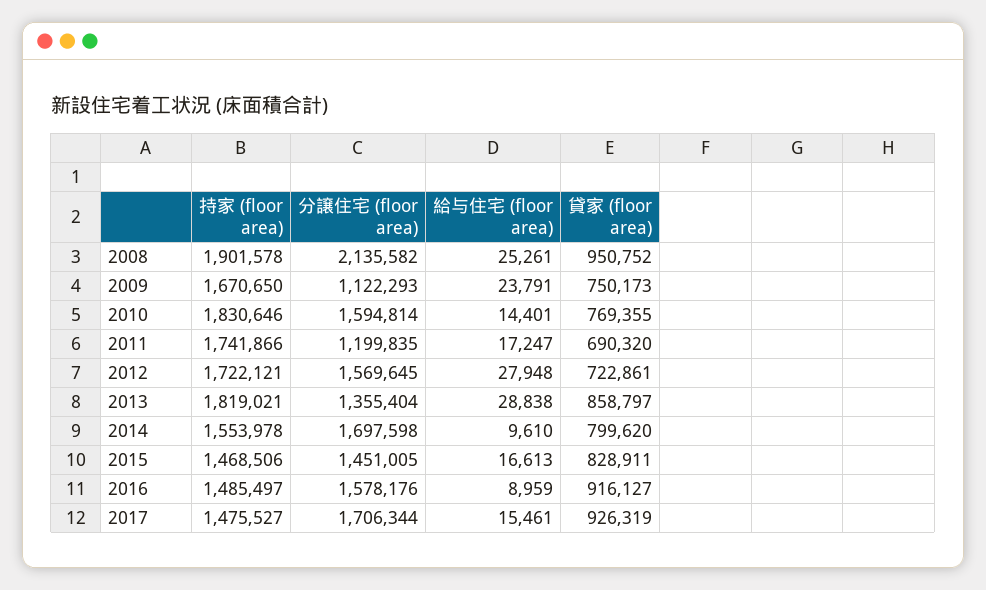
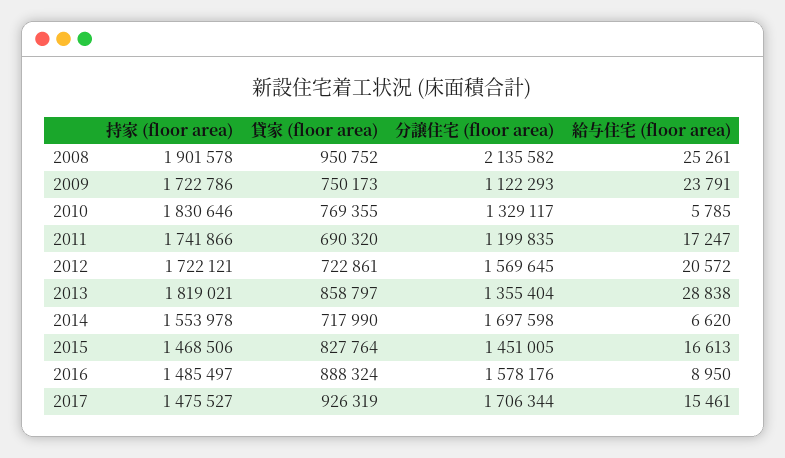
  {
    "持家 (floor area)": {
      "2008": 1901578,
-     "2009": 1670650,
+     "2009": 1722786,
      "2010": 1830646,
      "2011": 1741866,
      "2012": 1722121,
      "2013": 1819021,
      "2014": 1553978,
      "2015": 1468506,
      "2016": 1485497,
      "2017": 1475527
    },
    "分譲住宅 (floor area)": {
      "2008": 2135582,
      "2009": 1122293,
-     "2010": 1594814,
+     "2010": 1329117,
      "2011": 1199835,
      "2012": 1569645,
      "2013": 1355404,
      "2014": 1697598,
      "2015": 1451005,
      "2016": 1578176,
      "2017": 1706344
    },
    "給与住宅 (floor area)": {
      "2008": 25261,
      "2009": 23791,
-     "2010": 14401,
+     "2010": 5785,
      "2011": 17247,
-     "2012": 27948,
+     "2012": 20572,
      "2013": 28838,
-     "2014": 9610,
+     "2014": 6620,
      "2015": 16613,
-     "2016": 8959,
+     "2016": 8950,
      "2017": 15461
    },
    "貸家 (floor area)": {
      "2008": 950752,
      "2009": 750173,
      "2010": 769355,
      "2011": 690320,
      "2012": 722861,
      "2013": 858797,
-     "2014": 799620,
+     "2014": 717990,
-     "2015": 828911,
+     "2015": 827764,
-     "2016": 916127,
+     "2016": 888324,
      "2017": 926319
    }
  }

